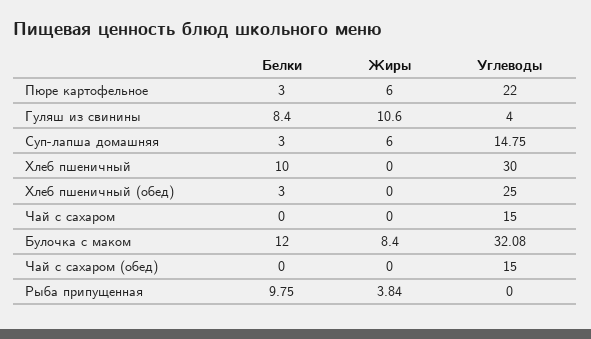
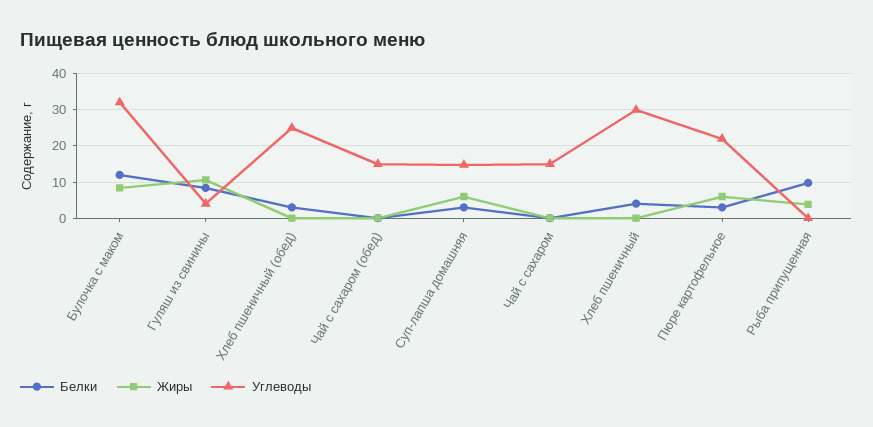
  {
    "Белки": {
      "Пюре картофельное": 3,
      "Гуляш из свинины": 8.4,
      "Суп-лапша домашняя": 3,
-     "Хлеб пшеничный": 10,
+     "Хлеб пшеничный": 4,
      "Хлеб пшеничный (обед)": 3,
      "Чай с сахаром": 0,
      "Булочка с маком": 12,
      "Чай с сахаром (обед)": 0,
      "Рыба припущенная": 9.75
    },
    "Жиры": {
      "Пюре картофельное": 6,
      "Гуляш из свинины": 10.6,
      "Суп-лапша домашняя": 6,
      "Хлеб пшеничный": 0,
      "Хлеб пшеничный (обед)": 0,
      "Чай с сахаром": 0,
      "Булочка с маком": 8.4,
      "Чай с сахаром (обед)": 0,
      "Рыба припущенная": 3.84
    },
    "Углеводы": {
      "Пюре картофельное": 22,
      "Гуляш из свинины": 4,
      "Суп-лапша домашняя": 14.75,
      "Хлеб пшеничный": 30,
      "Хлеб пшеничный (обед)": 25,
      "Чай с сахаром": 15,
      "Булочка с маком": 32.08,
      "Чай с сахаром (обед)": 15,
      "Рыба припущенная": 0
    }
  }

